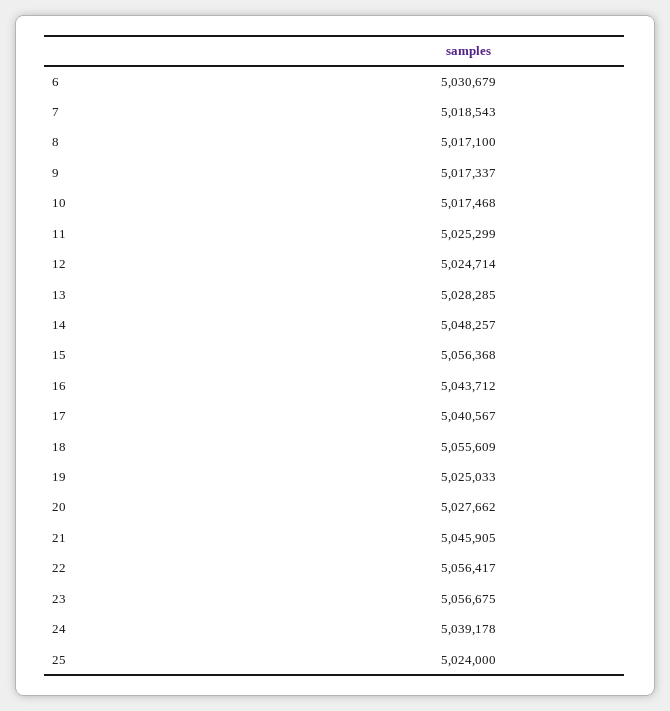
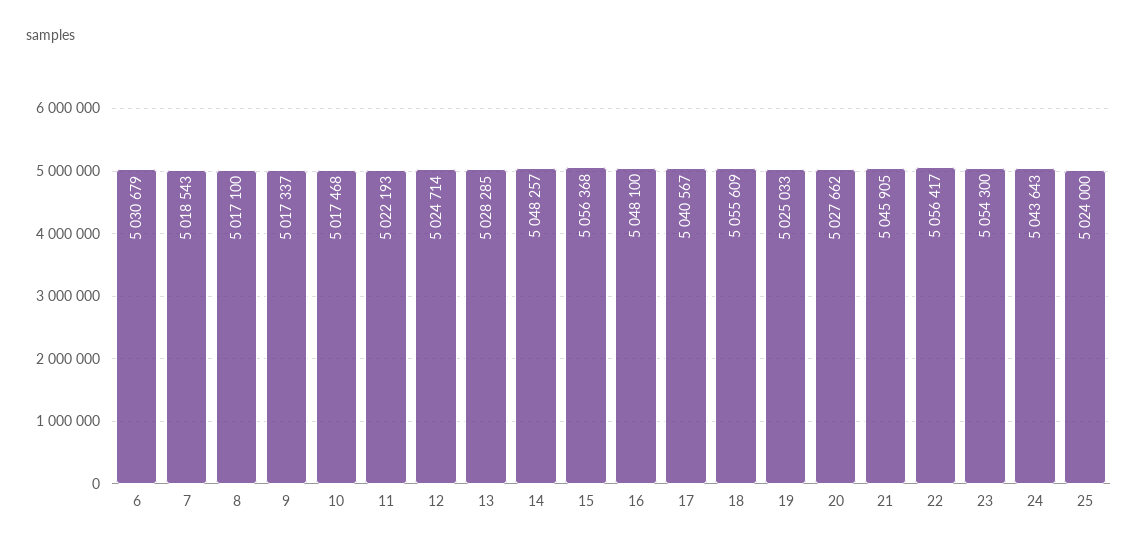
  {
    "6": 5030679,
    "7": 5018543,
    "8": 5017100,
    "9": 5017337,
    "10": 5017468,
-   "11": 5025299,
+   "11": 5022193,
    "12": 5024714,
    "13": 5028285,
    "14": 5048257,
    "15": 5056368,
-   "16": 5043712,
+   "16": 5048100,
    "17": 5040567,
    "18": 5055609,
    "19": 5025033,
    "20": 5027662,
    "21": 5045905,
    "22": 5056417,
-   "23": 5056675,
+   "23": 5054300,
-   "24": 5039178,
+   "24": 5043643,
    "25": 5024000
  }

